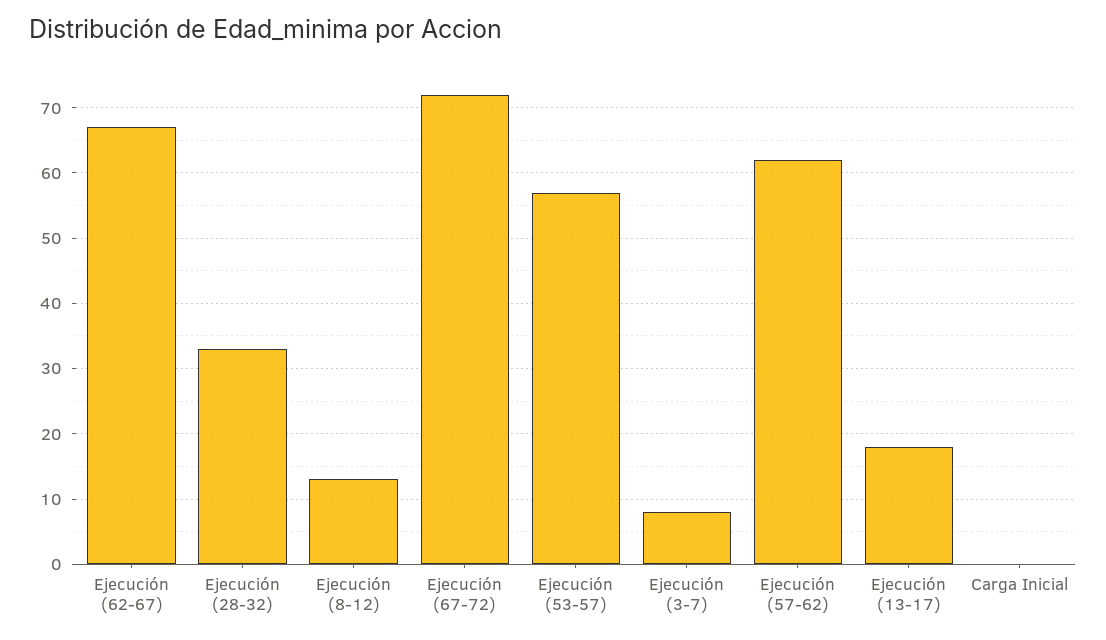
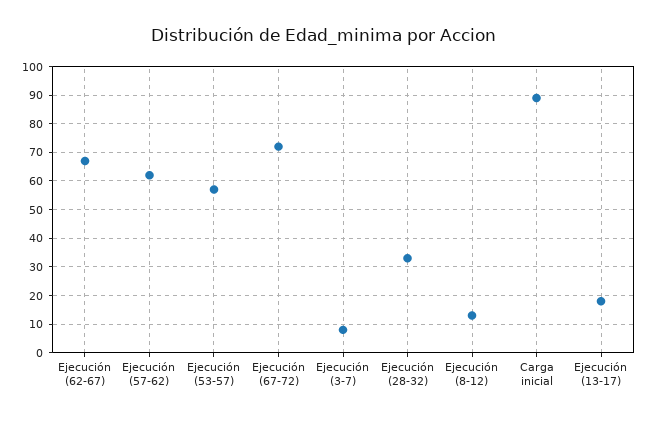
  {
    "Ejecución (62-67)": 67,
    "Ejecución (28-32)": 33,
    "Ejecución (8-12)": 13,
    "Ejecución (67-72)": 72,
    "Ejecución (53-57)": 57,
    "Ejecución (3-7)": 8,
    "Ejecución (57-62)": 62,
    "Ejecución (13-17)": 18,
-   "Carga Inicial": 0
+   "Carga Inicial": 90
  }

